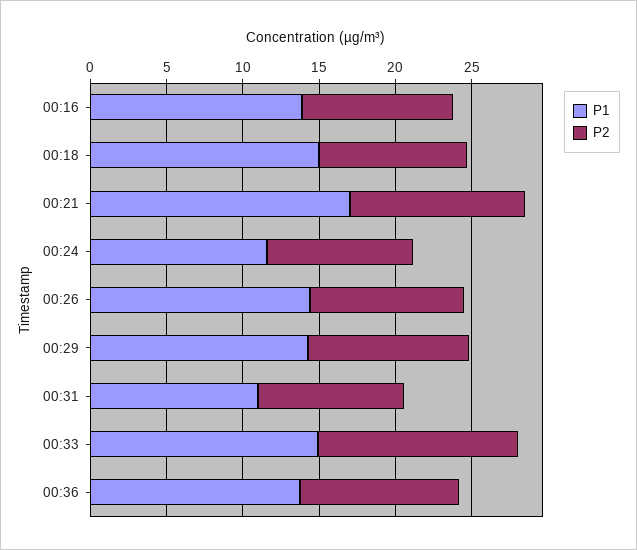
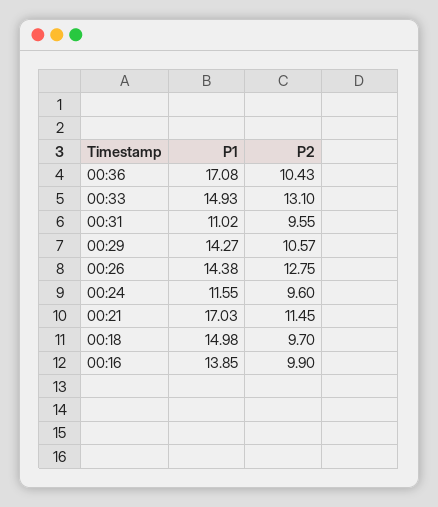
  {
    "P1": {
      "00:16": 13.85,
      "00:18": 14.98,
      "00:21": 17.03,
      "00:24": 11.55,
      "00:26": 14.38,
      "00:29": 14.27,
      "00:31": 11.02,
      "00:33": 14.93,
-     "00:36": 14
+     "00:36": 17.08
    },
    "P2": {
      "00:16": 9.9,
      "00:18": 9.7,
      "00:21": 11.45,
      "00:24": 9.6,
-     "00:26": 10,
+     "00:26": 12.75,
      "00:29": 10.57,
      "00:31": 9.55,
      "00:33": 13.1,
      "00:36": 10.43
    }
  }

